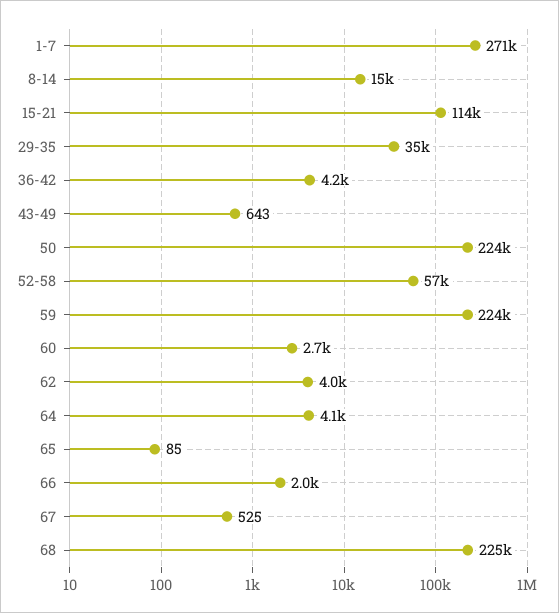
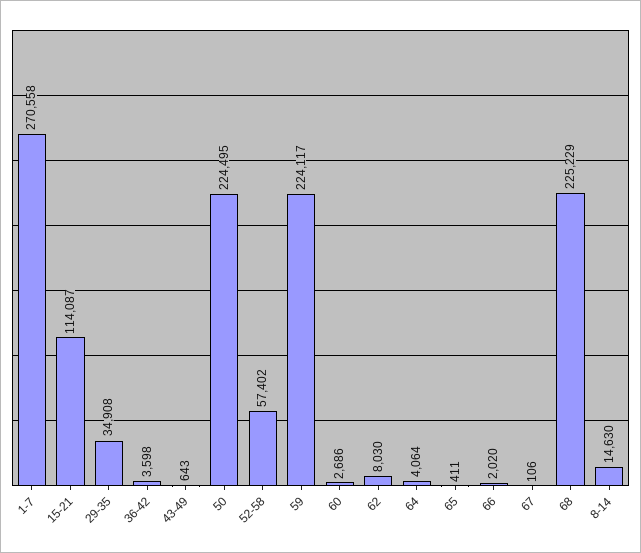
  {
    "1-7": 270558,
    "8-14": 14630,
    "15-21": 114087,
    "29-35": 34908,
-   "36-42": 4200,
+   "36-42": 3598,
    "43-49": 643,
    "50": 224495,
    "52-58": 57402,
    "59": 224117,
    "60": 2686,
-   "62": 4000,
+   "62": 8030,
    "64": 4064,
-   "65": 85,
+   "65": 411,
    "66": 2020,
-   "67": 525,
+   "67": 106,
    "68": 225229
  }

